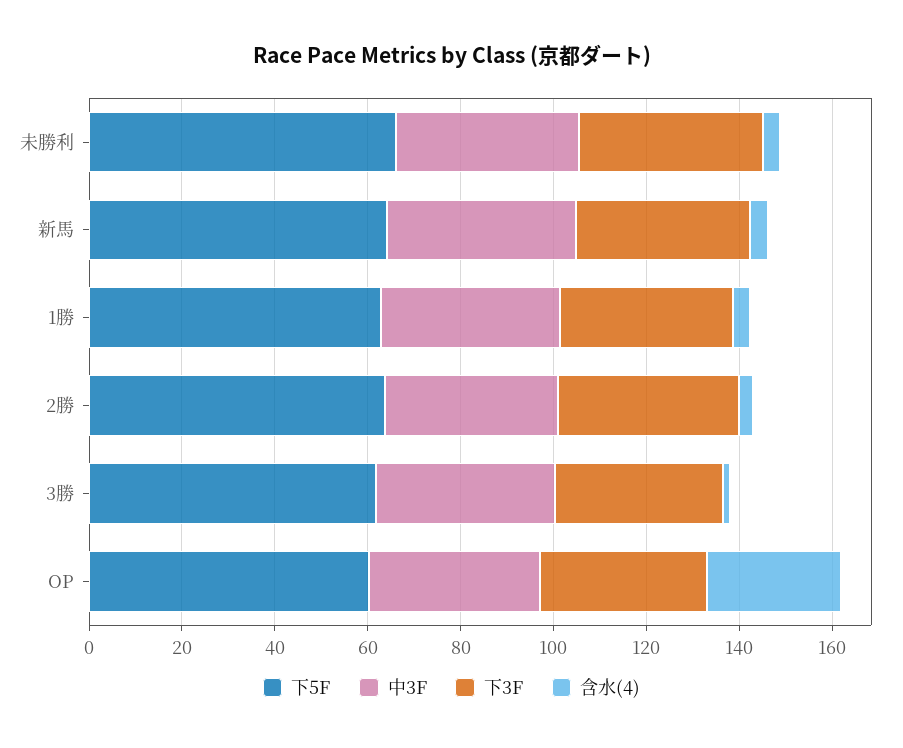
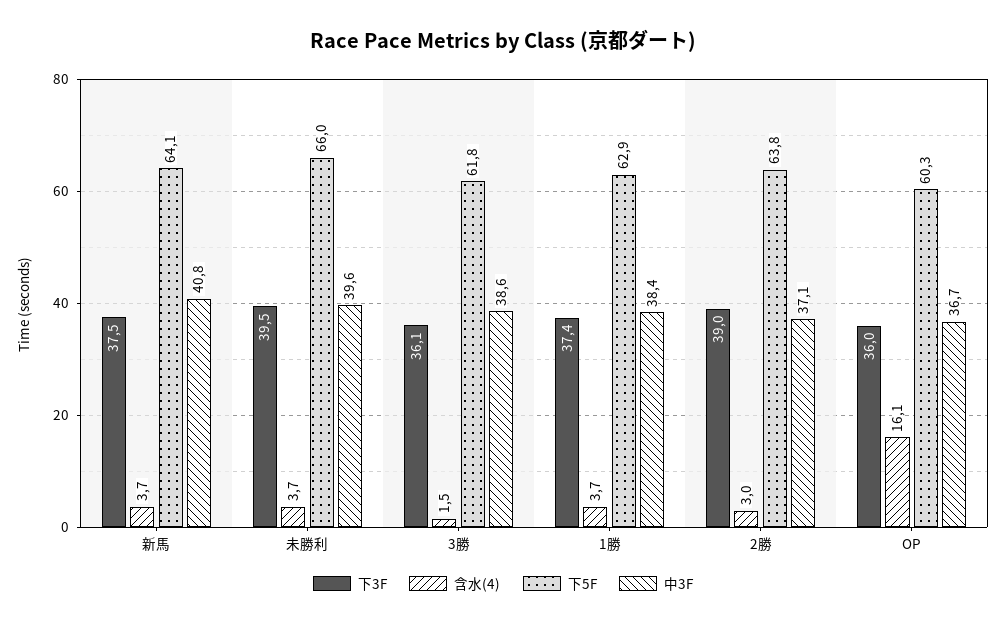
  {
    "下5F": {
      "未勝利": 66,
      "新馬": 64.1,
      "1勝": 62.9,
      "2勝": 63.8,
      "3勝": 61.8,
      "OP": 60.3
    },
    "中3F": {
      "未勝利": 39.6,
      "新馬": 40.8,
      "1勝": 38.4,
      "2勝": 37.1,
      "3勝": 38.6,
      "OP": 36.7
    },
    "下3F": {
      "未勝利": 39.5,
      "新馬": 37.5,
      "1勝": 37.4,
      "2勝": 39,
      "3勝": 36.1,
      "OP": 36
    },
    "含水(4)": {
      "未勝利": 3.7,
      "新馬": 3.7,
      "1勝": 3.7,
      "2勝": 3,
      "3勝": 1.5,
-     "OP": 30
+     "OP": 16.1
    }
  }

